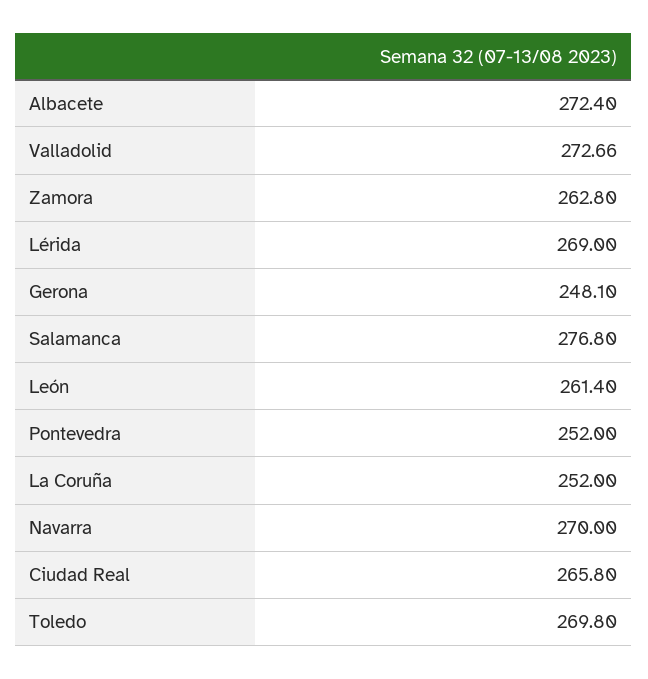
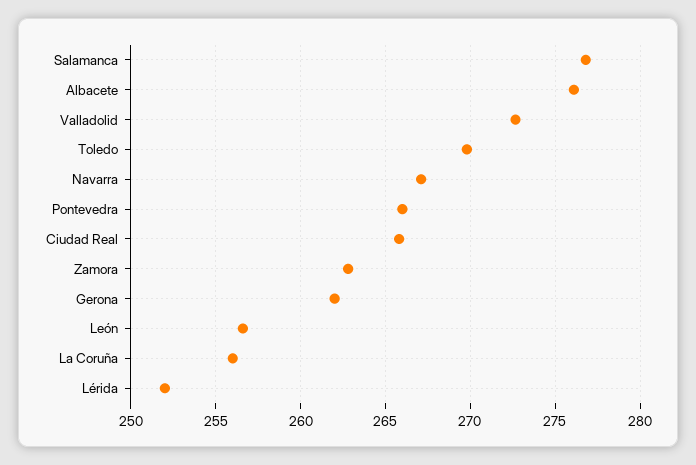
  {
-   "Albacete": 272.4,
+   "Albacete": 276,
    "Valladolid": 272.66,
    "Zamora": 262.8,
-   "Lérida": 269,
+   "Lérida": 252,
-   "Gerona": 248.1,
+   "Gerona": 262,
    "Salamanca": 276.8,
-   "León": 261.4,
+   "León": 256.5,
-   "Pontevedra": 252,
+   "Pontevedra": 266,
-   "La Coruña": 252,
+   "La Coruña": 256,
-   "Navarra": 270,
+   "Navarra": 267,
    "Ciudad Real": 265.8,
    "Toledo": 269.8
  }

